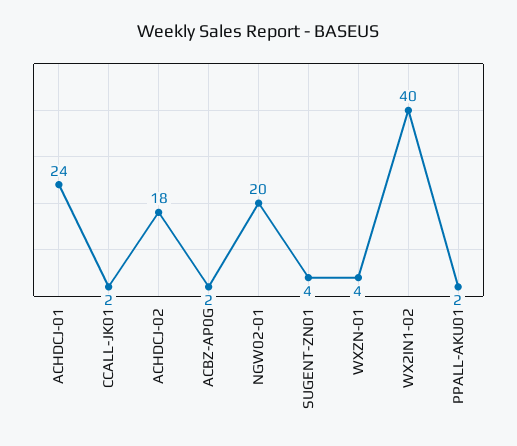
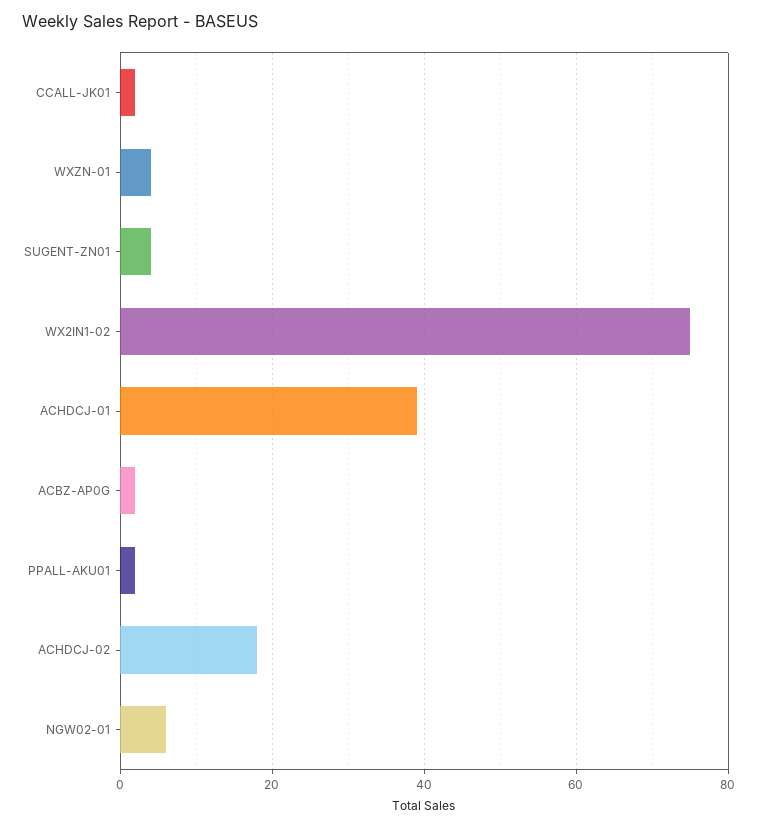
  {
-   "ACHDCJ-01": 24,
+   "ACHDCJ-01": 40,
    "CCALL-JK01": 2,
    "ACHDCJ-02": 18,
    "ACBZ-AP0G": 2,
-   "NGW02-01": 20,
+   "NGW02-01": 5,
    "SUGENT-ZN01": 4,
    "WXZN-01": 4,
-   "WX2IN1-02": 40,
+   "WX2IN1-02": 75,
    "PPALL-AKU01": 2
  }

